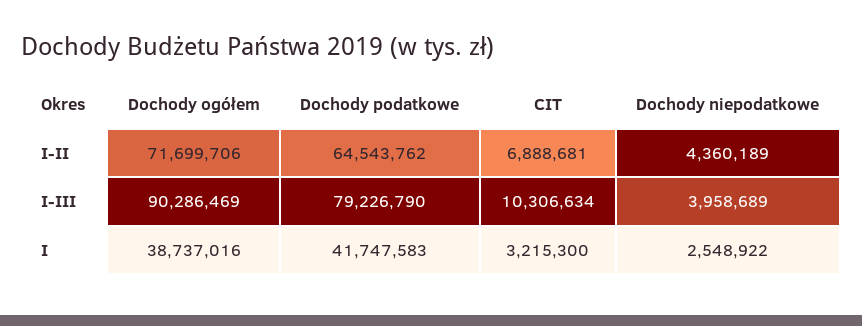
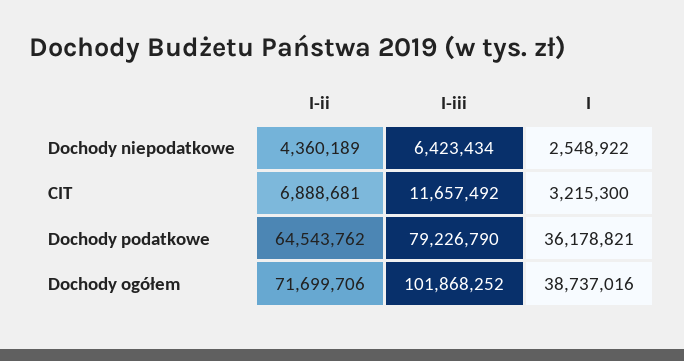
  {
    "Dochody ogółem": {
      "I-II": 71699706,
-     "I-III": 90286469,
+     "I-III": 101868252,
      "I": 38737016
    },
    "Dochody podatkowe": {
      "I-II": 64543762,
      "I-III": 79226790,
-     "I": 41747583
+     "I": 36178821
    },
    "CIT": {
      "I-II": 6888681,
-     "I-III": 10306634,
+     "I-III": 11657492,
      "I": 3215300
    },
    "Dochody niepodatkowe": {
      "I-II": 4360189,
-     "I-III": 3958689,
+     "I-III": 6423434,
      "I": 2548922
    }
  }

